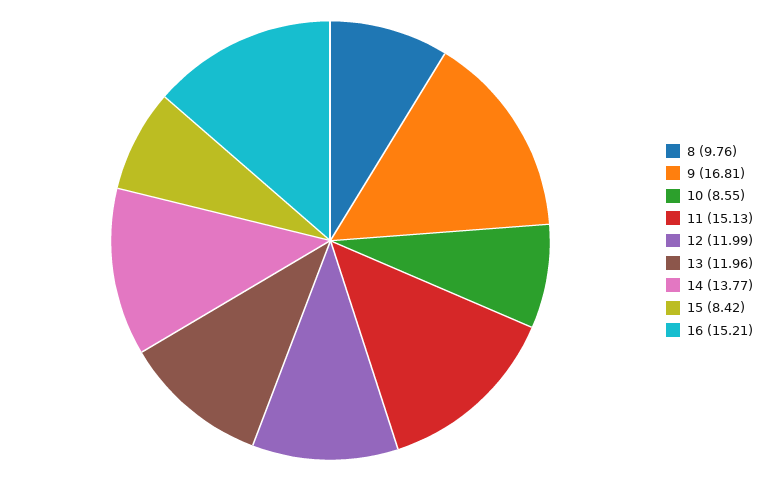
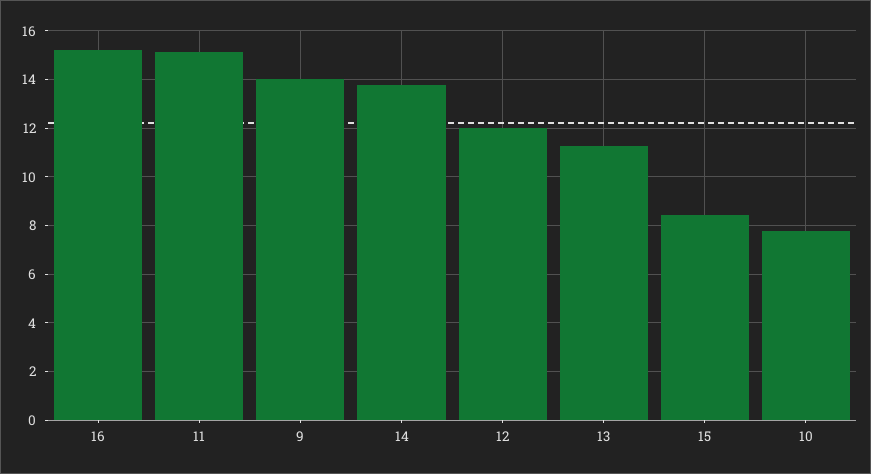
  {
-   "8": 9.76,
-   "9": 16.81,
+   "9": 14,
-   "10": 8.55,
+   "10": 7.75,
    "11": 15.13,
    "12": 11.99,
-   "13": 11.96,
+   "13": 11.25,
    "14": 13.77,
    "15": 8.42,
    "16": 15.21
  }

